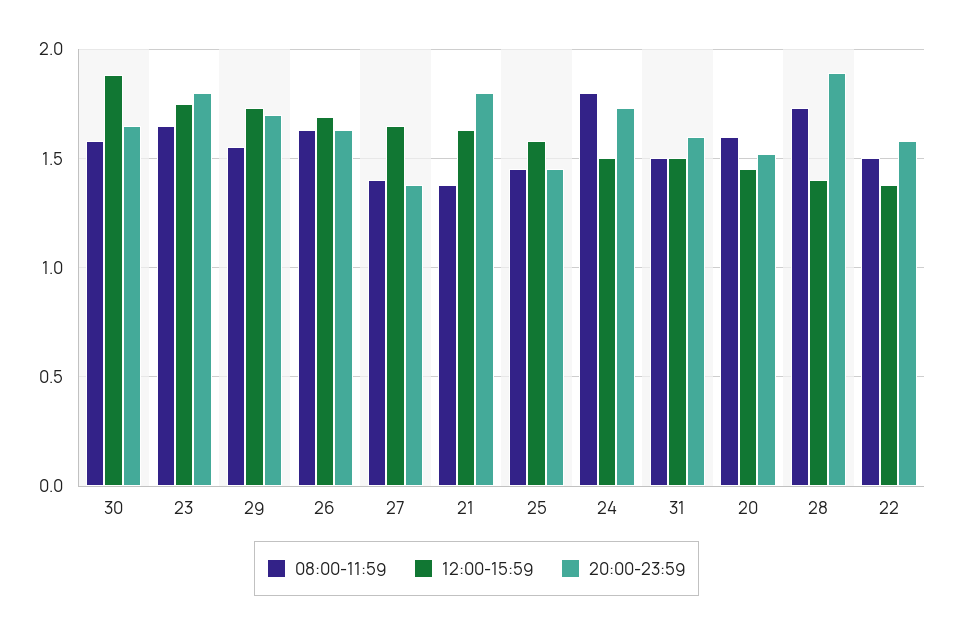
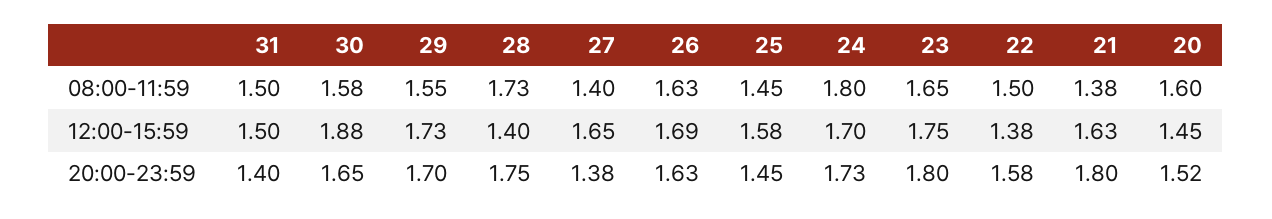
  {
    "08:00-11:59": {
      "30": 1.58,
      "23": 1.65,
      "29": 1.55,
      "26": 1.63,
      "27": 1.4,
      "21": 1.38,
      "25": 1.45,
      "24": 1.8,
      "31": 1.5,
      "20": 1.6,
      "28": 1.73,
      "22": 1.5
    },
    "12:00-15:59": {
      "30": 1.88,
      "23": 1.75,
      "29": 1.73,
      "26": 1.69,
      "27": 1.65,
      "21": 1.63,
      "25": 1.58,
-     "24": 1.5,
+     "24": 1.7,
      "31": 1.5,
      "20": 1.45,
      "28": 1.4,
      "22": 1.38
    },
    "20:00-23:59": {
      "30": 1.65,
      "23": 1.8,
      "29": 1.7,
      "26": 1.63,
      "27": 1.38,
      "21": 1.8,
      "25": 1.45,
      "24": 1.73,
-     "31": 1.6,
+     "31": 1.4,
      "20": 1.52,
-     "28": 1.9,
+     "28": 1.75,
      "22": 1.58
    }
  }

